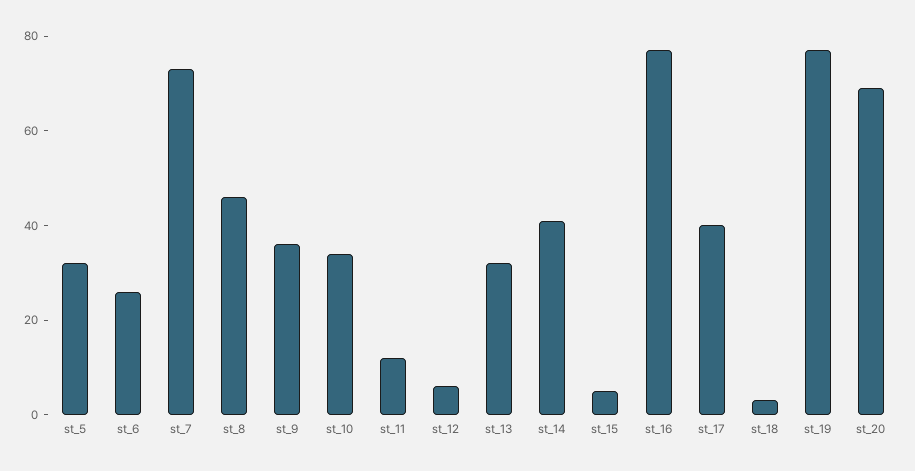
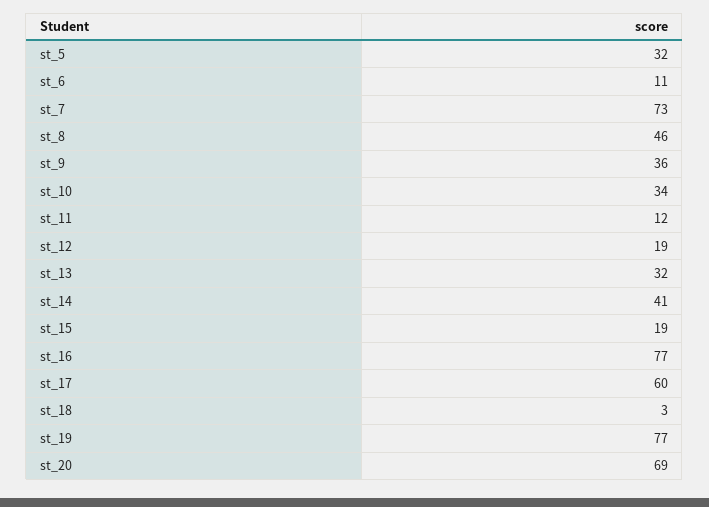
  {
    "st_5": 32,
-   "st_6": 25,
+   "st_6": 11,
    "st_7": 73,
    "st_8": 46,
    "st_9": 36,
    "st_10": 34,
    "st_11": 12,
-   "st_12": 5,
+   "st_12": 19,
    "st_13": 32,
    "st_14": 41,
-   "st_15": 5,
+   "st_15": 19,
    "st_16": 77,
-   "st_17": 40,
+   "st_17": 60,
    "st_18": 3,
    "st_19": 77,
    "st_20": 69
  }

